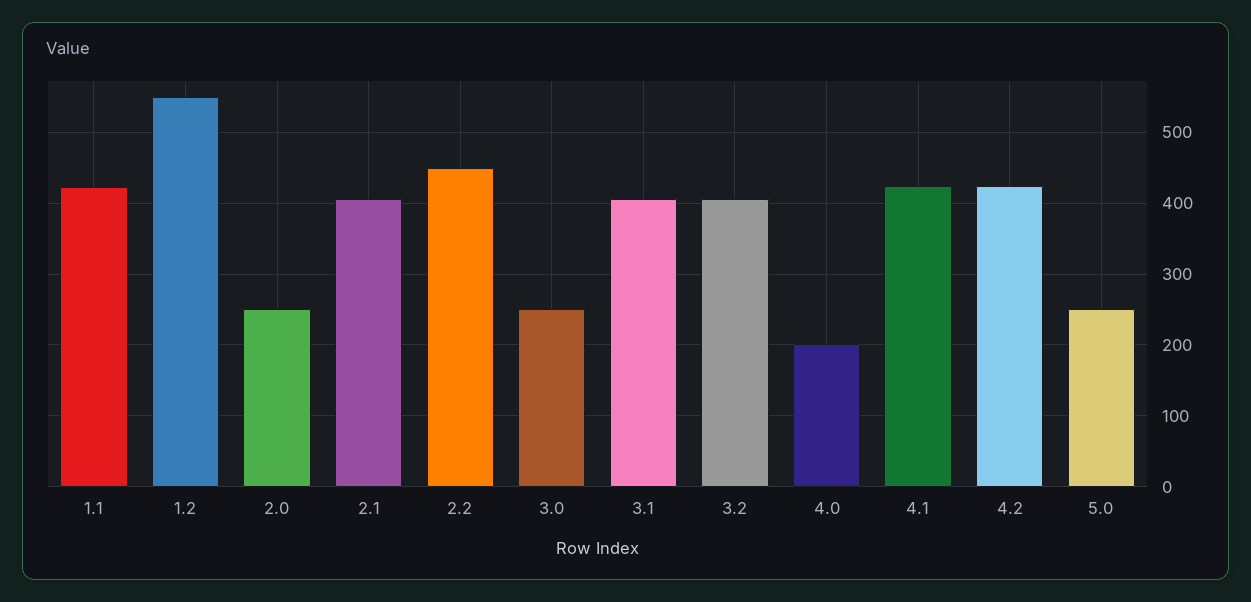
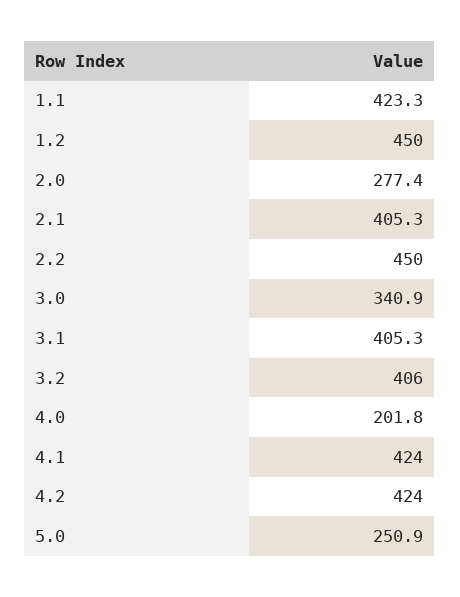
  {
    "1.1": 423.3,
-   "1.2": 550,
+   "1.2": 450,
-   "2.0": 250,
+   "2.0": 277.4,
    "2.1": 405.3,
    "2.2": 450,
-   "3.0": 250,
+   "3.0": 340.9,
    "3.1": 405.3,
    "3.2": 406,
    "4.0": 201.8,
    "4.1": 424,
    "4.2": 424,
    "5.0": 250.9
  }

